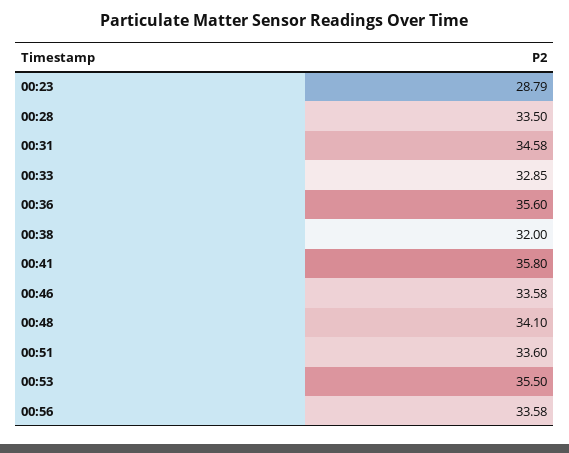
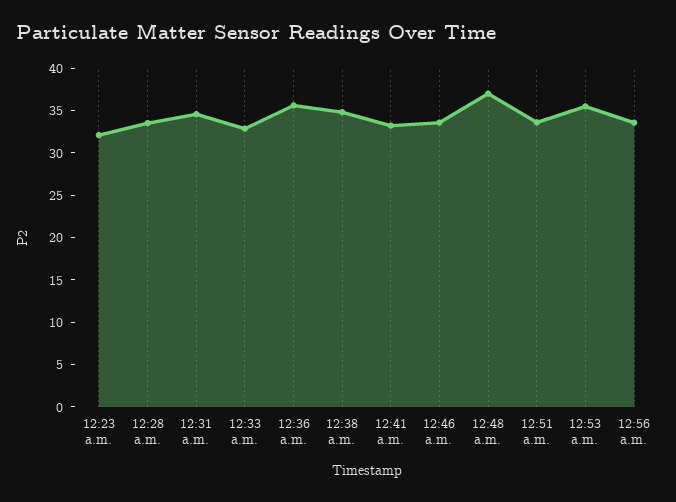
  {
-   "00:23": 28.79,
+   "00:23": 32,
    "00:28": 33.5,
    "00:31": 34.58,
    "00:33": 32.85,
    "00:36": 35.6,
-   "00:38": 32,
+   "00:38": 35,
-   "00:41": 35.8,
+   "00:41": 33,
    "00:46": 33.58,
-   "00:48": 34.1,
+   "00:48": 37,
    "00:51": 33.6,
    "00:53": 35.5,
    "00:56": 33.58
  }

